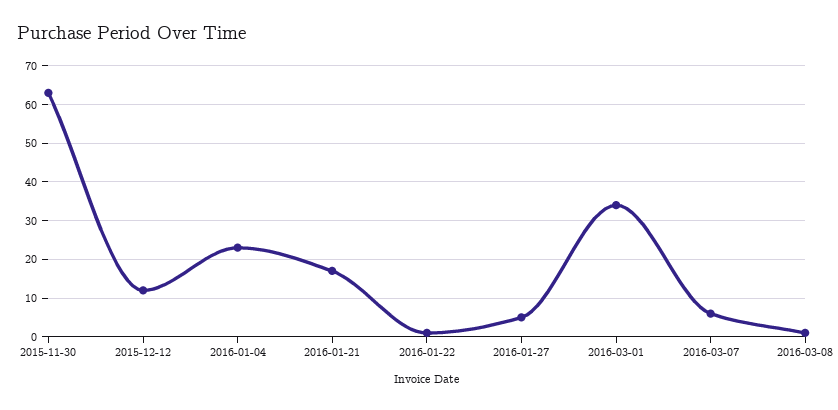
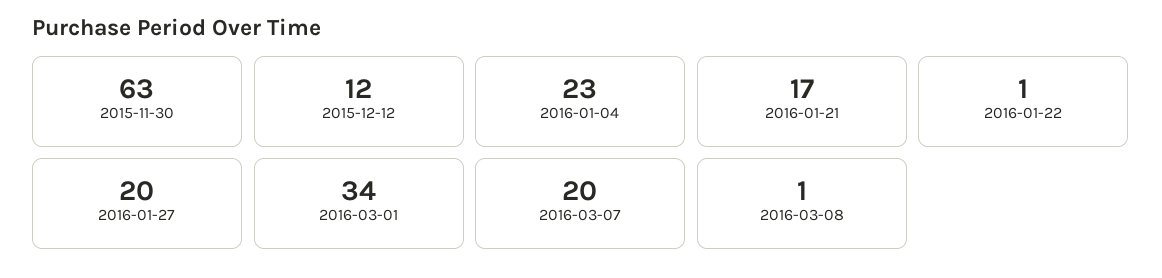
  {
    "2015-11-30": 63,
    "2015-12-12": 12,
    "2016-01-04": 23,
    "2016-01-21": 17,
    "2016-01-22": 1,
-   "2016-01-27": 5,
+   "2016-01-27": 20,
    "2016-03-01": 34,
-   "2016-03-07": 5,
+   "2016-03-07": 20,
    "2016-03-08": 1
  }

